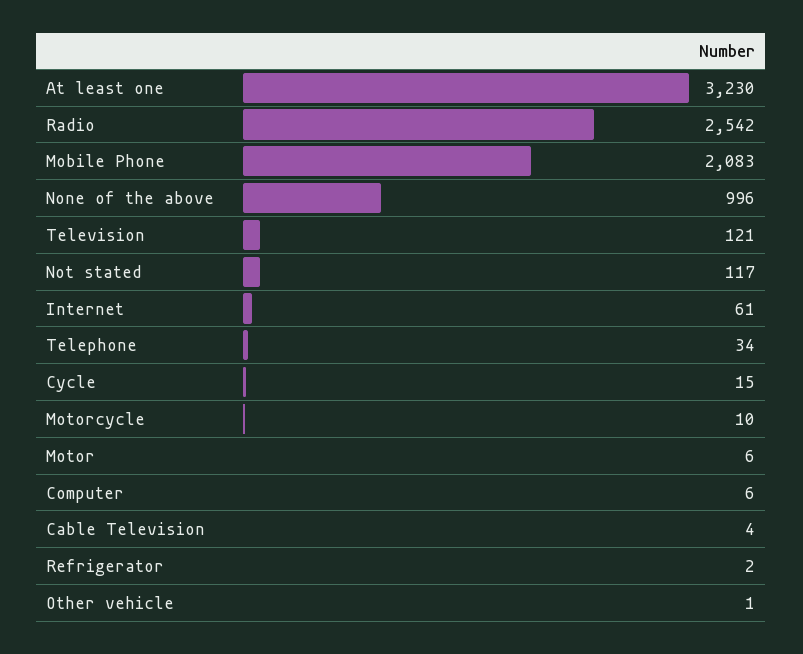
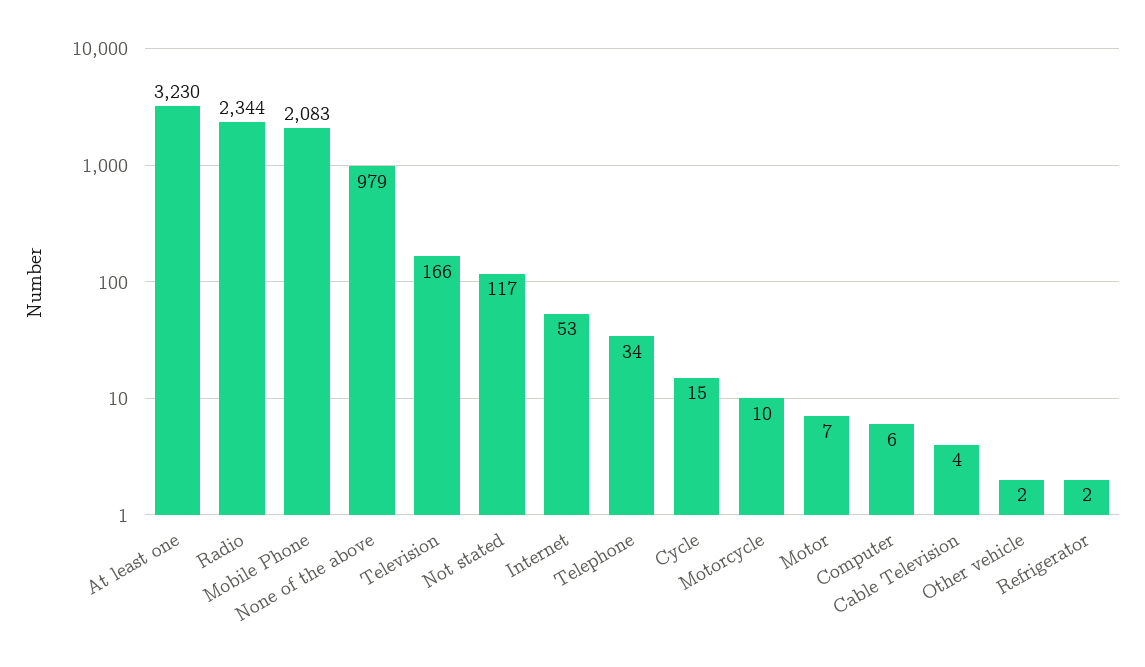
  {
    "At least one": 3230,
-   "Radio": 2542,
+   "Radio": 2344,
    "Mobile Phone": 2083,
-   "None of the above": 996,
+   "None of the above": 979,
-   "Television": 121,
+   "Television": 166,
    "Not stated": 117,
-   "Internet": 61,
+   "Internet": 53,
    "Telephone": 34,
    "Cycle": 15,
    "Motorcycle": 10,
-   "Motor": 6,
+   "Motor": 7,
    "Computer": 6,
    "Cable Television": 4,
    "Refrigerator": 2,
-   "Other vehicle": 1
+   "Other vehicle": 2
  }

